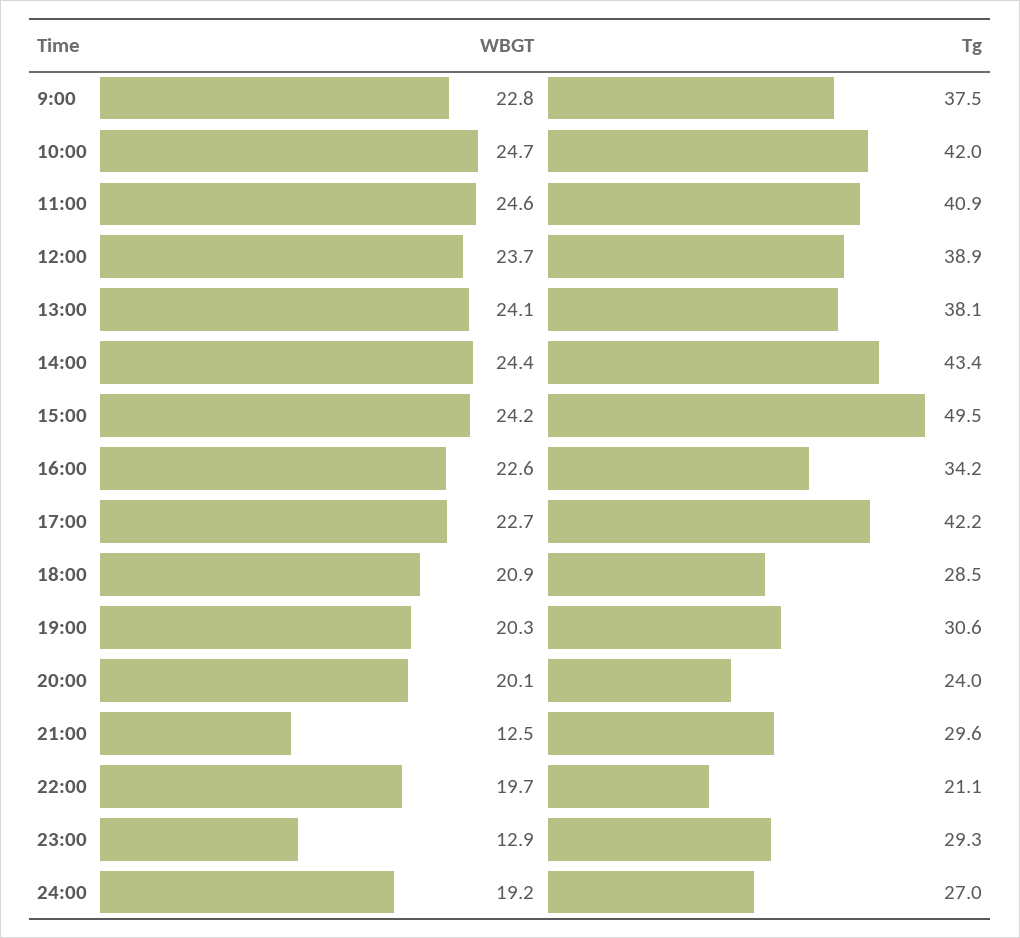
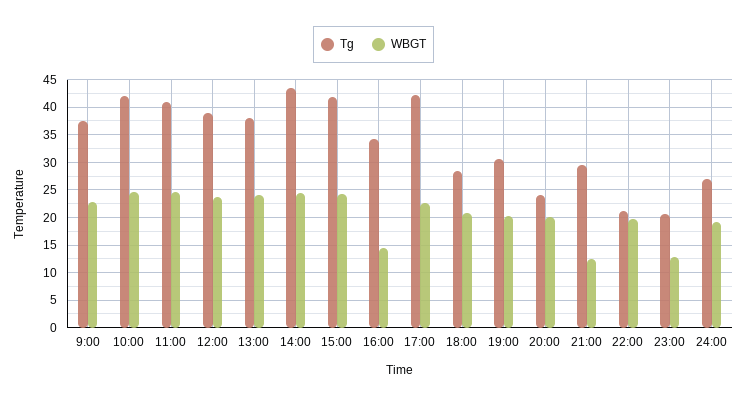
  {
    "WBGT": {
      "9:00": 22.8,
      "10:00": 24.7,
      "11:00": 24.6,
      "12:00": 23.7,
      "13:00": 24.1,
      "14:00": 24.4,
      "15:00": 24.2,
-     "16:00": 22.6,
+     "16:00": 15,
      "17:00": 22.7,
      "18:00": 20.9,
      "19:00": 20.3,
      "20:00": 20.1,
      "21:00": 12.5,
      "22:00": 19.7,
      "23:00": 12.9,
      "24:00": 19.2
    },
    "Tg": {
      "9:00": 37.5,
      "10:00": 42,
      "11:00": 40.9,
      "12:00": 38.9,
      "13:00": 38.1,
      "14:00": 43.4,
-     "15:00": 49.5,
+     "15:00": 42.5,
      "16:00": 34.2,
      "17:00": 42.2,
      "18:00": 28.5,
      "19:00": 30.6,
      "20:00": 24,
      "21:00": 29.6,
      "22:00": 21.1,
-     "23:00": 29.3,
+     "23:00": 20,
      "24:00": 27
    }
  }

